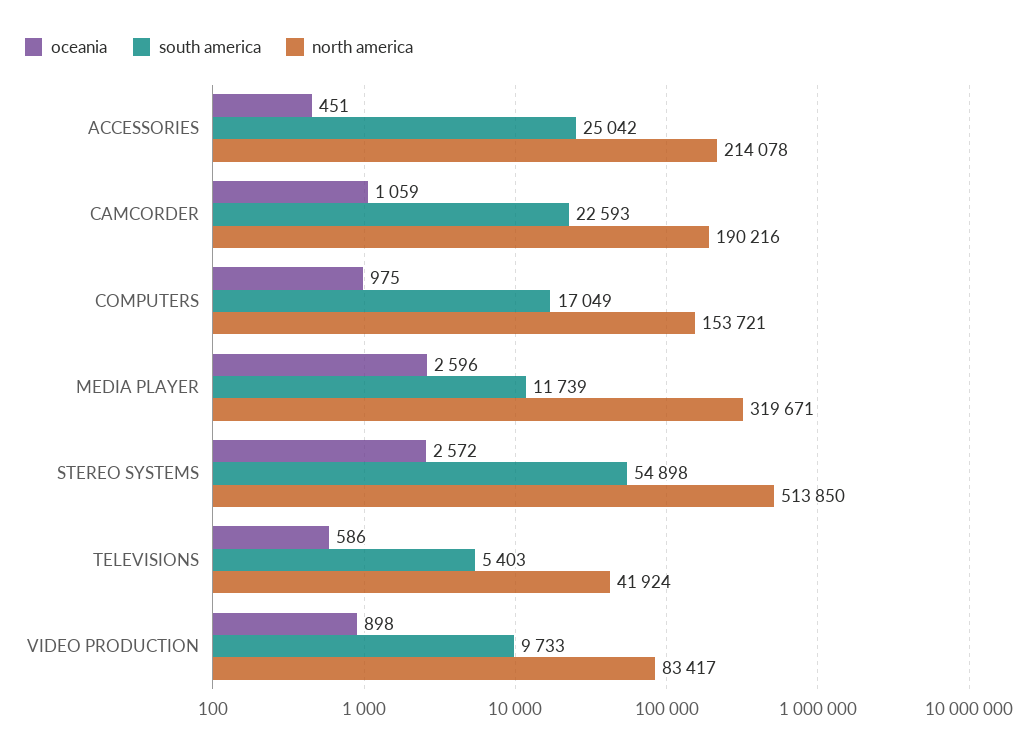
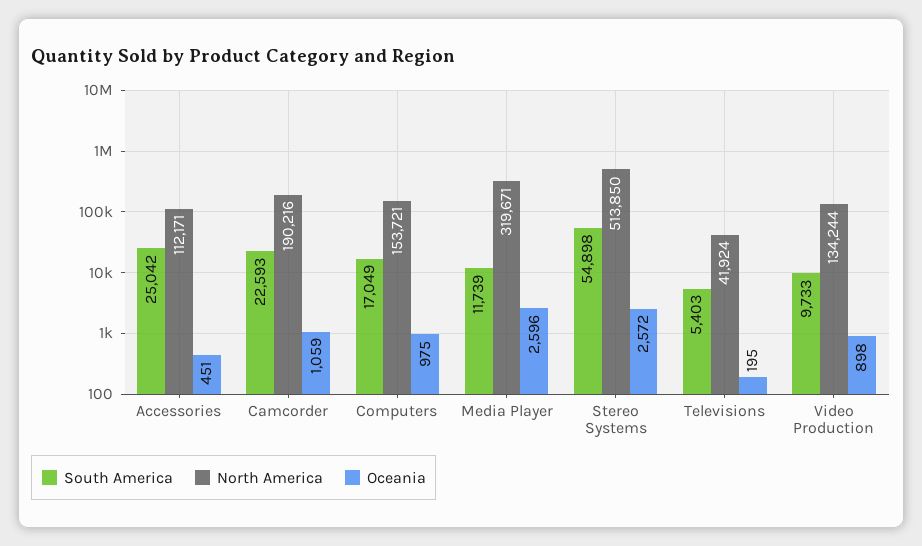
  {
    "oceania": {
      "ACCESSORIES": 451,
      "CAMCORDER": 1059,
      "COMPUTERS": 975,
      "MEDIA PLAYER": 2596,
      "STEREO SYSTEMS": 2572,
-     "TELEVISIONS": 586,
+     "TELEVISIONS": 195,
      "VIDEO PRODUCTION": 898
    },
    "south america": {
      "ACCESSORIES": 25042,
      "CAMCORDER": 22593,
      "COMPUTERS": 17049,
      "MEDIA PLAYER": 11739,
      "STEREO SYSTEMS": 54898,
      "TELEVISIONS": 5403,
      "VIDEO PRODUCTION": 9733
    },
    "north america": {
-     "ACCESSORIES": 214078,
+     "ACCESSORIES": 112171,
      "CAMCORDER": 190216,
      "COMPUTERS": 153721,
      "MEDIA PLAYER": 319671,
      "STEREO SYSTEMS": 513850,
      "TELEVISIONS": 41924,
-     "VIDEO PRODUCTION": 83417
+     "VIDEO PRODUCTION": 134244
    }
  }

